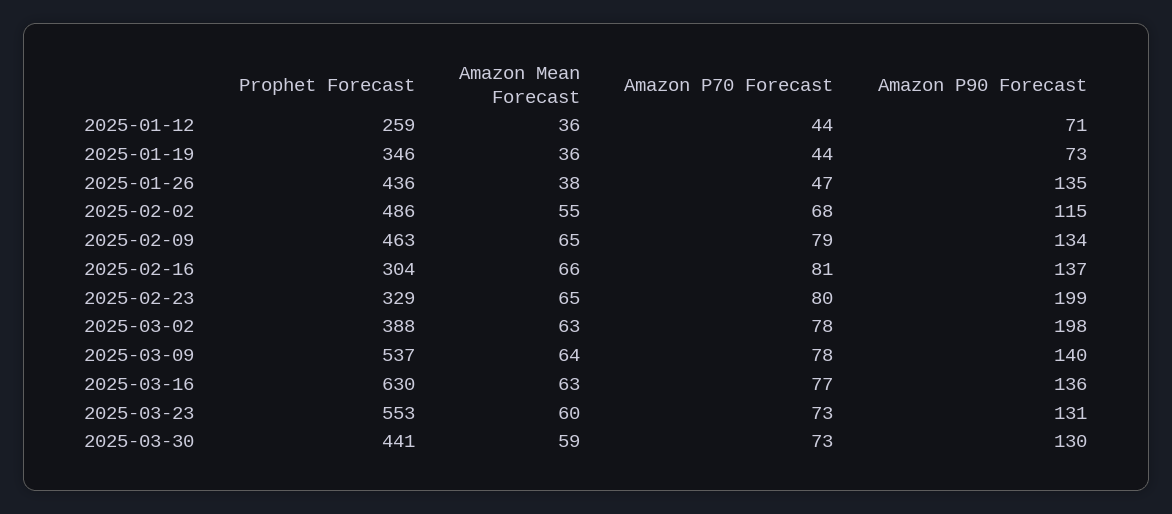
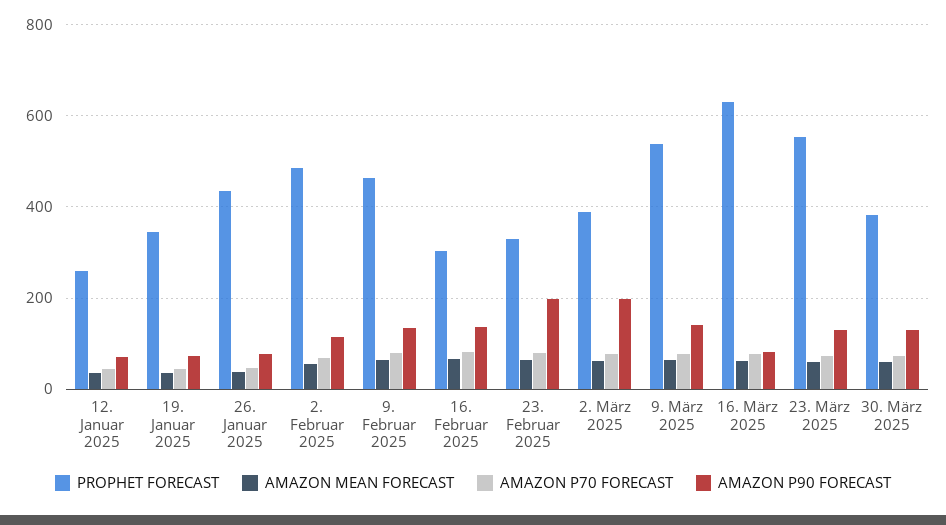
  {
    "Prophet Forecast": {
      "2025-01-12": 259,
      "2025-01-19": 346,
      "2025-01-26": 436,
      "2025-02-02": 486,
      "2025-02-09": 463,
      "2025-02-16": 304,
      "2025-02-23": 329,
      "2025-03-02": 388,
      "2025-03-09": 537,
      "2025-03-16": 630,
      "2025-03-23": 553,
-     "2025-03-30": 441
+     "2025-03-30": 380
    },
    "Amazon Mean Forecast": {
      "2025-01-12": 36,
      "2025-01-19": 36,
      "2025-01-26": 38,
      "2025-02-02": 55,
      "2025-02-09": 65,
      "2025-02-16": 66,
      "2025-02-23": 65,
      "2025-03-02": 63,
      "2025-03-09": 64,
      "2025-03-16": 63,
      "2025-03-23": 60,
      "2025-03-30": 59
    },
    "Amazon P70 Forecast": {
      "2025-01-12": 44,
      "2025-01-19": 44,
      "2025-01-26": 47,
      "2025-02-02": 68,
      "2025-02-09": 79,
      "2025-02-16": 81,
      "2025-02-23": 80,
      "2025-03-02": 78,
      "2025-03-09": 78,
      "2025-03-16": 77,
      "2025-03-23": 73,
      "2025-03-30": 73
    },
    "Amazon P90 Forecast": {
      "2025-01-12": 71,
      "2025-01-19": 73,
-     "2025-01-26": 135,
+     "2025-01-26": 80,
      "2025-02-02": 115,
      "2025-02-09": 134,
      "2025-02-16": 137,
      "2025-02-23": 199,
      "2025-03-02": 198,
      "2025-03-09": 140,
-     "2025-03-16": 136,
+     "2025-03-16": 80,
      "2025-03-23": 131,
      "2025-03-30": 130
    }
  }

